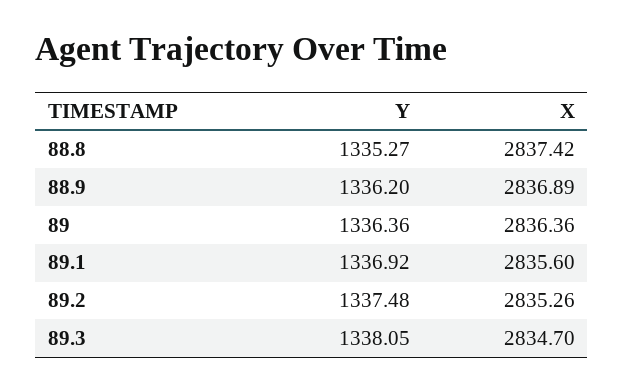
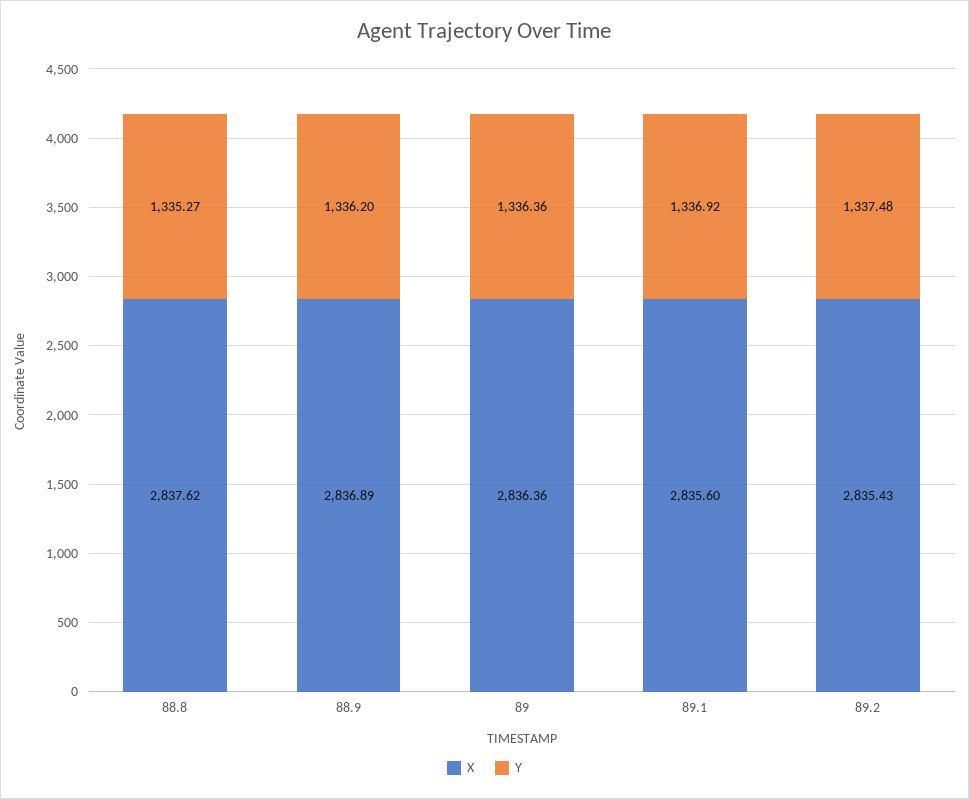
  {
    "Y": {
      "88.8": 1335.27,
      "88.9": 1336.2,
      "89": 1336.36,
      "89.1": 1336.92,
-     "89.2": 1337.48,
+     "89.2": 1337.48
-     "89.3": 1338.05
    },
    "X": {
-     "88.8": 2837.42,
+     "88.8": 2837.62,
      "88.9": 2836.89,
      "89": 2836.36,
      "89.1": 2835.6,
-     "89.2": 2835.26,
+     "89.2": 2835.43
-     "89.3": 2834.7
    }
  }

